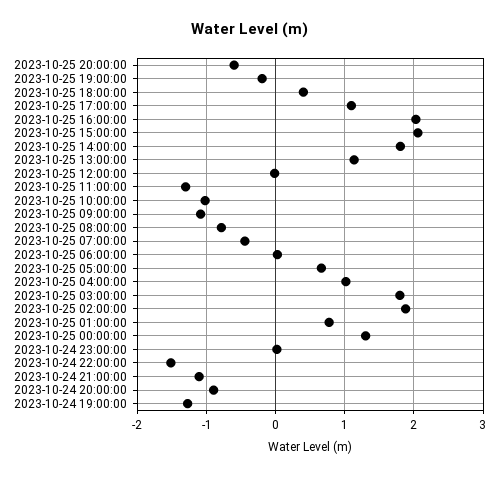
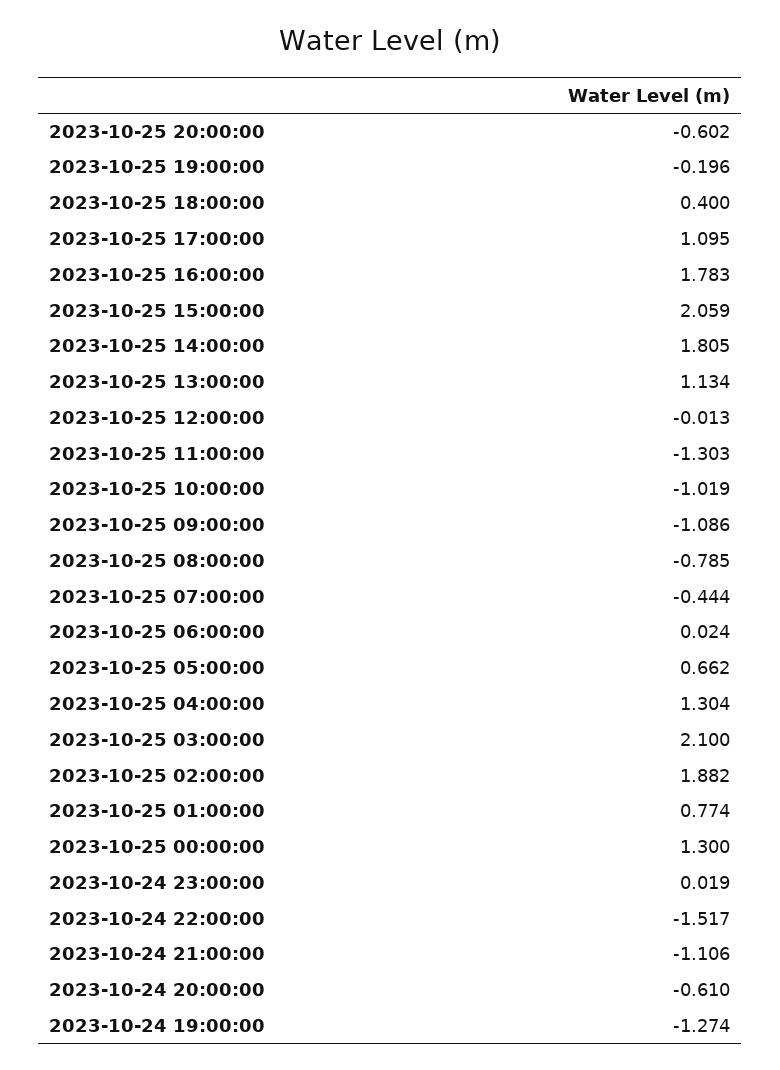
  {
    "2023-10-25 20:00:00": -0.602,
    "2023-10-25 19:00:00": -0.196,
    "2023-10-25 18:00:00": 0.4,
    "2023-10-25 17:00:00": 1.095,
-   "2023-10-25 16:00:00": 2,
+   "2023-10-25 16:00:00": 1.783,
    "2023-10-25 15:00:00": 2.059,
    "2023-10-25 14:00:00": 1.805,
    "2023-10-25 13:00:00": 1.134,
    "2023-10-25 12:00:00": -0.013,
    "2023-10-25 11:00:00": -1.303,
    "2023-10-25 10:00:00": -1.019,
    "2023-10-25 09:00:00": -1.086,
    "2023-10-25 08:00:00": -0.785,
    "2023-10-25 07:00:00": -0.444,
    "2023-10-25 06:00:00": 0.024,
    "2023-10-25 05:00:00": 0.662,
-   "2023-10-25 04:00:00": 1,
+   "2023-10-25 04:00:00": 1.304,
-   "2023-10-25 03:00:00": 1.8,
+   "2023-10-25 03:00:00": 2.1,
    "2023-10-25 02:00:00": 1.882,
    "2023-10-25 01:00:00": 0.774,
    "2023-10-25 00:00:00": 1.3,
    "2023-10-24 23:00:00": 0.019,
    "2023-10-24 22:00:00": -1.517,
    "2023-10-24 21:00:00": -1.106,
-   "2023-10-24 20:00:00": -0.9,
+   "2023-10-24 20:00:00": -0.61,
    "2023-10-24 19:00:00": -1.274
  }

